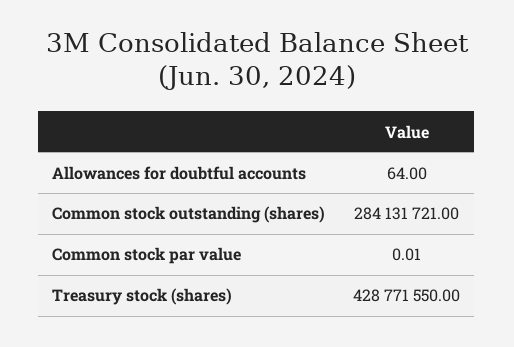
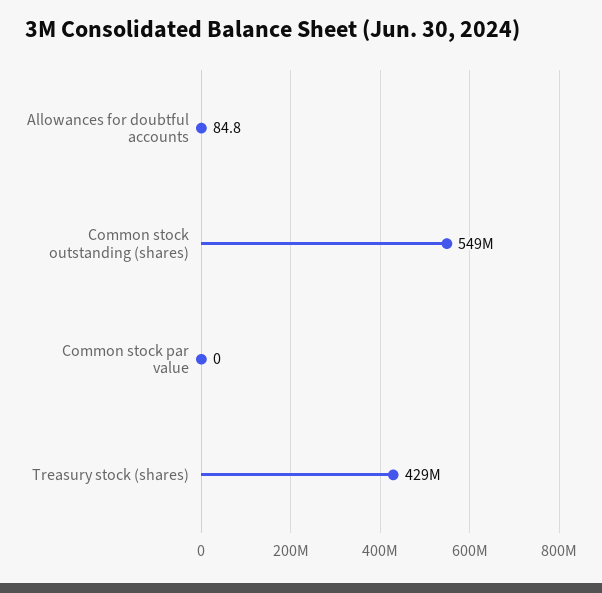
  {
-   "Allowances for doubtful accounts": 64,
+   "Allowances for doubtful accounts": 84.8,
-   "Common stock outstanding (shares)": 284131721,
+   "Common stock outstanding (shares)": 549000000,
    "Common stock par value": 0.01,
    "Treasury stock (shares)": 428771550
  }

